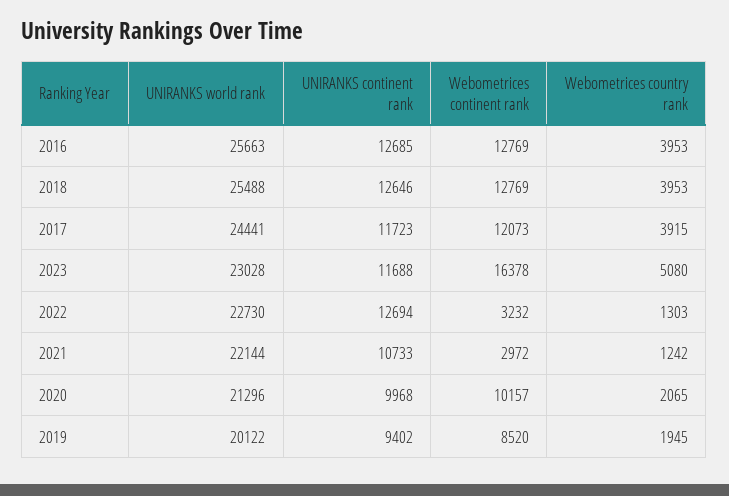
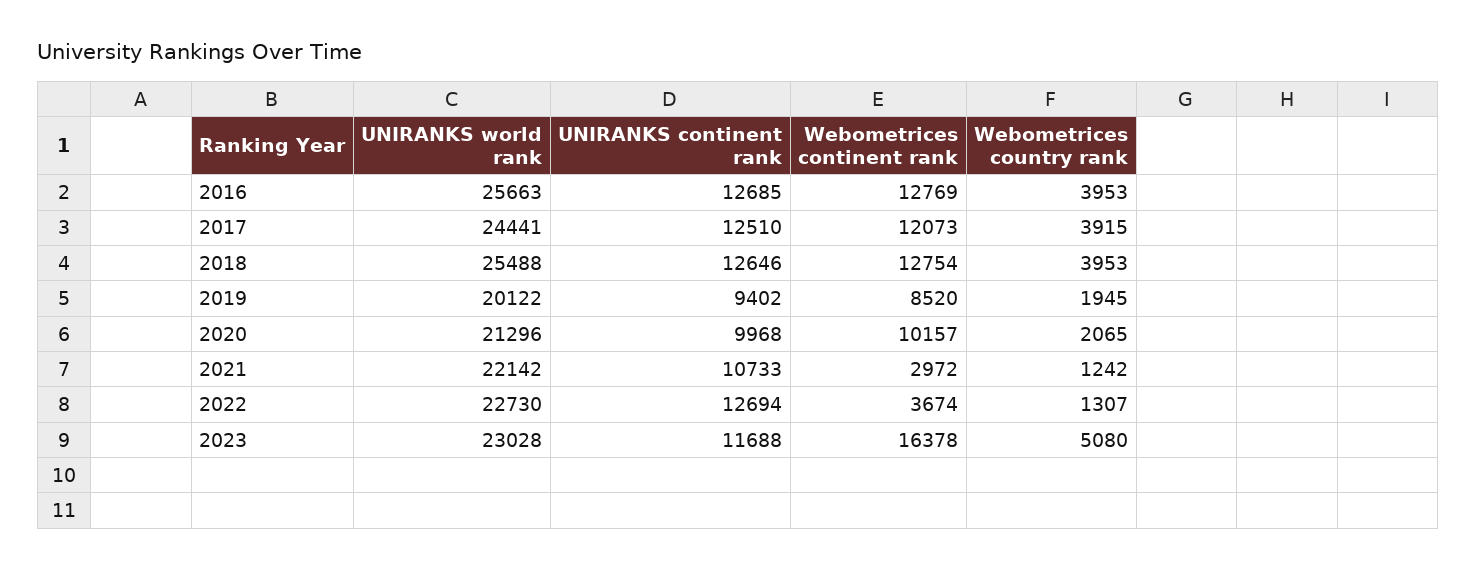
  {
    "UNIRANKS world rank": {
      "2016": 25663,
      "2018": 25488,
      "2017": 24441,
      "2023": 23028,
      "2022": 22730,
-     "2021": 22144,
+     "2021": 22142,
      "2020": 21296,
      "2019": 20122
    },
    "UNIRANKS continent rank": {
      "2016": 12685,
      "2018": 12646,
-     "2017": 11723,
+     "2017": 12510,
      "2023": 11688,
      "2022": 12694,
      "2021": 10733,
      "2020": 9968,
      "2019": 9402
    },
    "Webometrices continent rank": {
      "2016": 12769,
-     "2018": 12769,
+     "2018": 12754,
      "2017": 12073,
      "2023": 16378,
-     "2022": 3232,
+     "2022": 3674,
      "2021": 2972,
      "2020": 10157,
      "2019": 8520
    },
    "Webometrices country rank": {
      "2016": 3953,
      "2018": 3953,
      "2017": 3915,
      "2023": 5080,
-     "2022": 1303,
+     "2022": 1307,
      "2021": 1242,
      "2020": 2065,
      "2019": 1945
    }
  }

